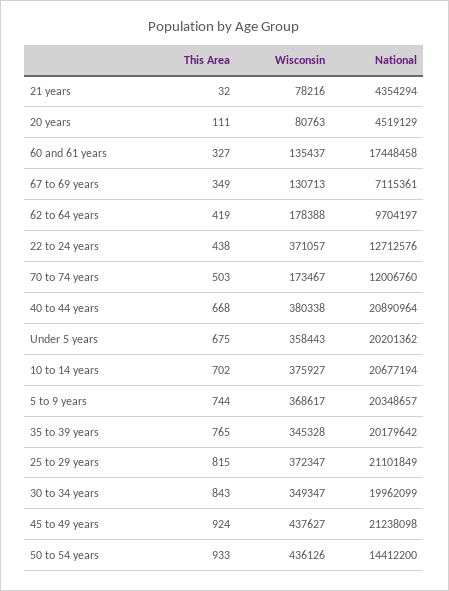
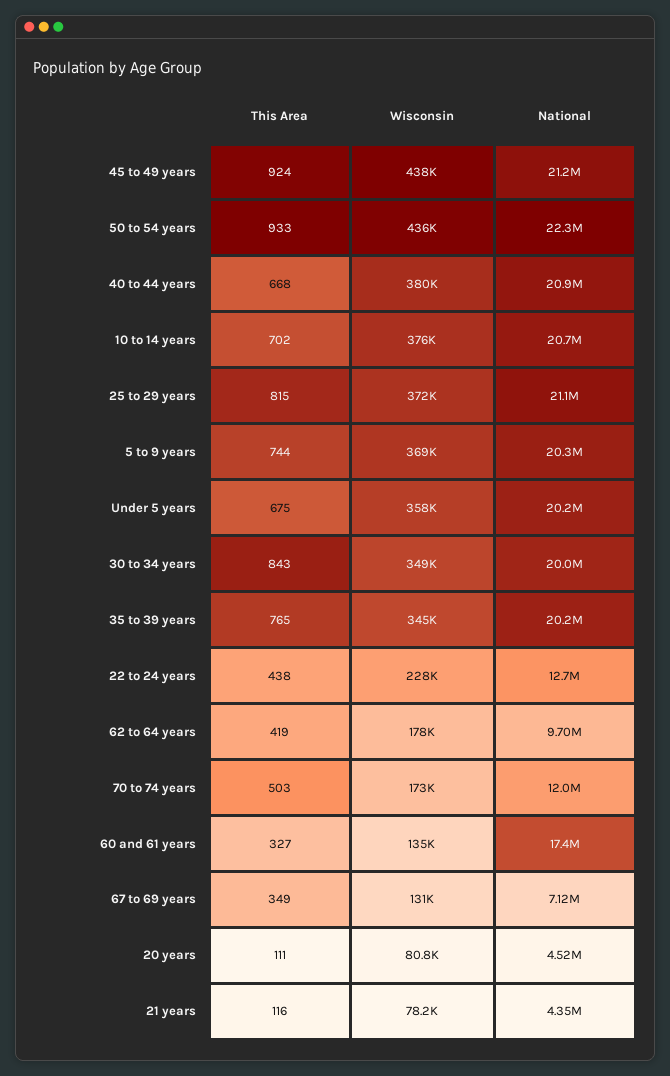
  {
    "This Area": {
-     "21 years": 32,
+     "21 years": 116,
      "20 years": 111,
      "60 and 61 years": 327,
      "67 to 69 years": 349,
      "62 to 64 years": 419,
      "22 to 24 years": 438,
      "70 to 74 years": 503,
      "40 to 44 years": 668,
      "Under 5 years": 675,
      "10 to 14 years": 702,
      "5 to 9 years": 744,
      "35 to 39 years": 765,
      "25 to 29 years": 815,
      "30 to 34 years": 843,
      "45 to 49 years": 924,
      "50 to 54 years": 933
    },
    "Wisconsin": {
      "21 years": 78216,
      "20 years": 80763,
      "60 and 61 years": 135437,
      "67 to 69 years": 130713,
      "62 to 64 years": 178388,
-     "22 to 24 years": 371057,
+     "22 to 24 years": 228000,
      "70 to 74 years": 173467,
      "40 to 44 years": 380338,
      "Under 5 years": 358443,
      "10 to 14 years": 375927,
      "5 to 9 years": 368617,
      "35 to 39 years": 345328,
      "25 to 29 years": 372347,
      "30 to 34 years": 349347,
      "45 to 49 years": 437627,
      "50 to 54 years": 436126
    },
    "National": {
      "21 years": 4354294,
      "20 years": 4519129,
      "60 and 61 years": 17448458,
      "67 to 69 years": 7115361,
      "62 to 64 years": 9704197,
      "22 to 24 years": 12712576,
      "70 to 74 years": 12006760,
      "40 to 44 years": 20890964,
      "Under 5 years": 20201362,
      "10 to 14 years": 20677194,
      "5 to 9 years": 20348657,
      "35 to 39 years": 20179642,
      "25 to 29 years": 21101849,
      "30 to 34 years": 19962099,
      "45 to 49 years": 21238098,
-     "50 to 54 years": 14412200
+     "50 to 54 years": 22300000
    }
  }

